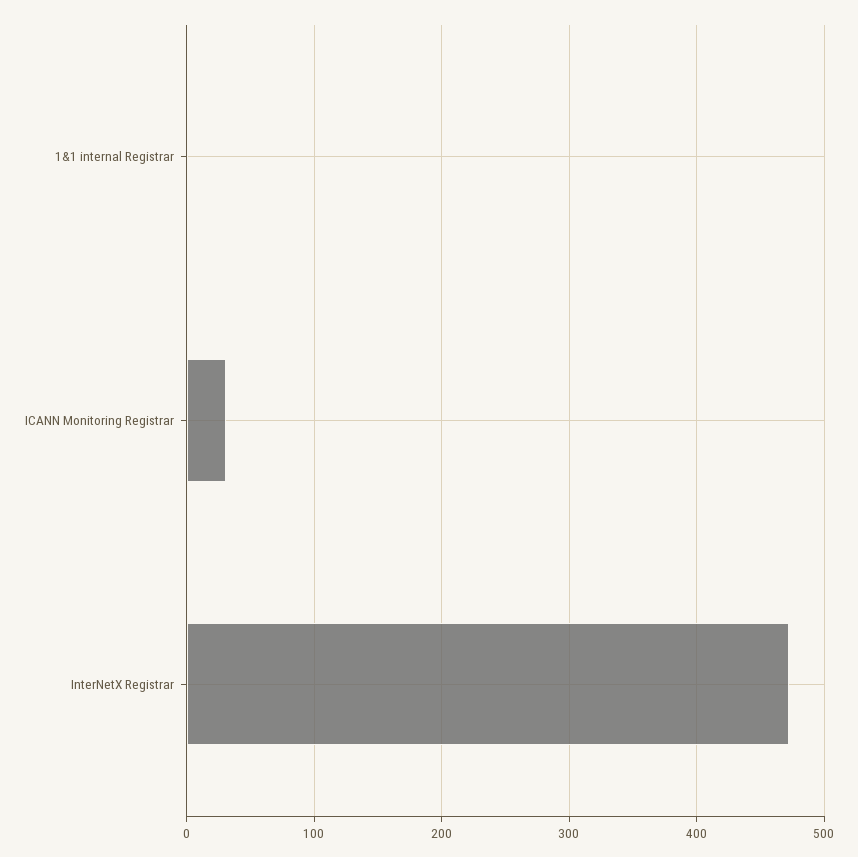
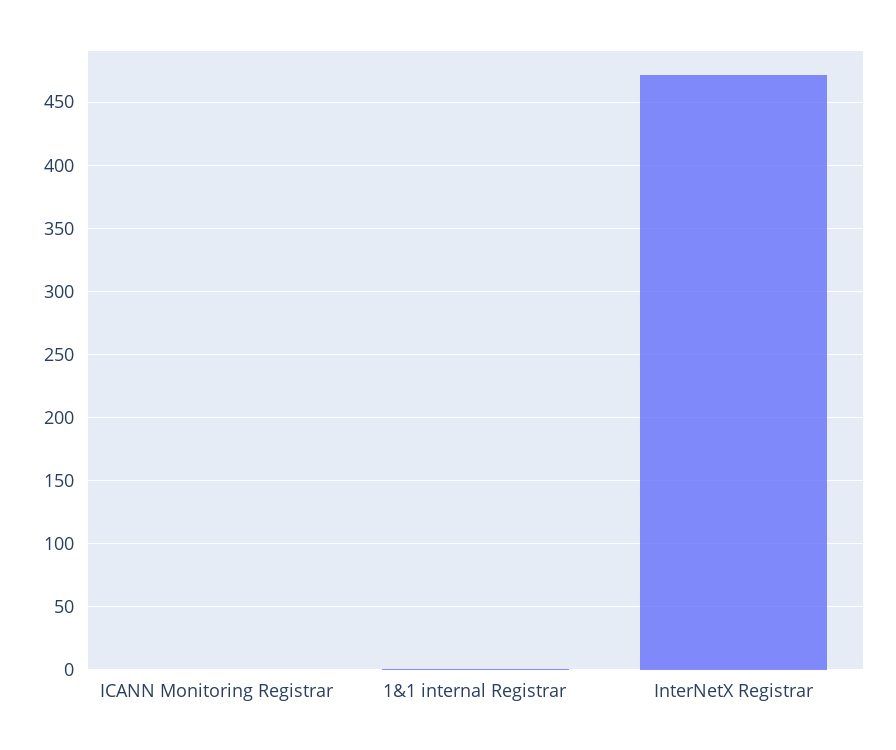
  {
    "1&1 internal Registrar": 0,
-   "ICANN Monitoring Registrar": 30,
+   "ICANN Monitoring Registrar": 0,
    "InterNetX Registrar": 470
  }

